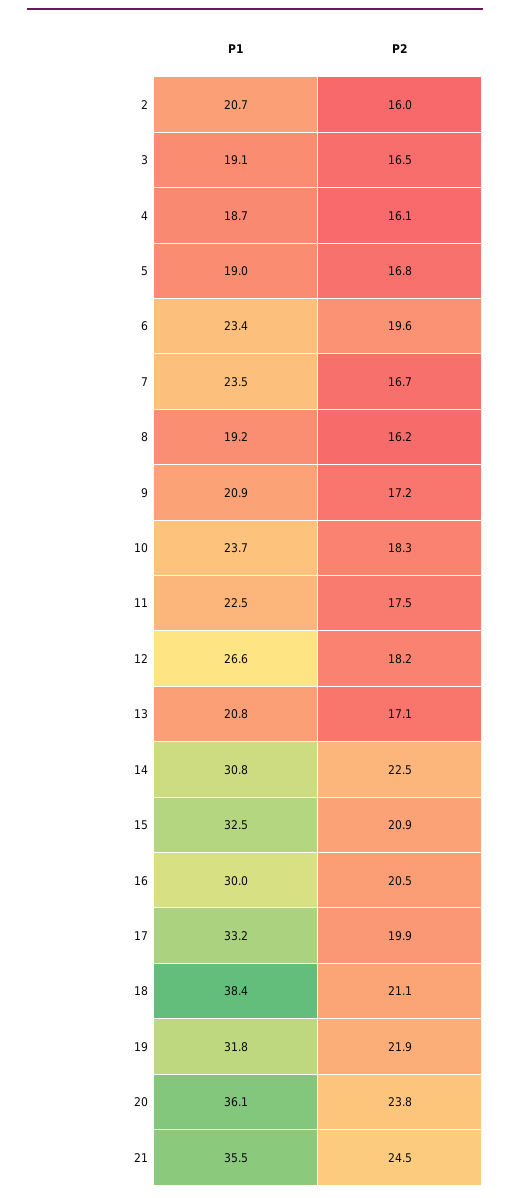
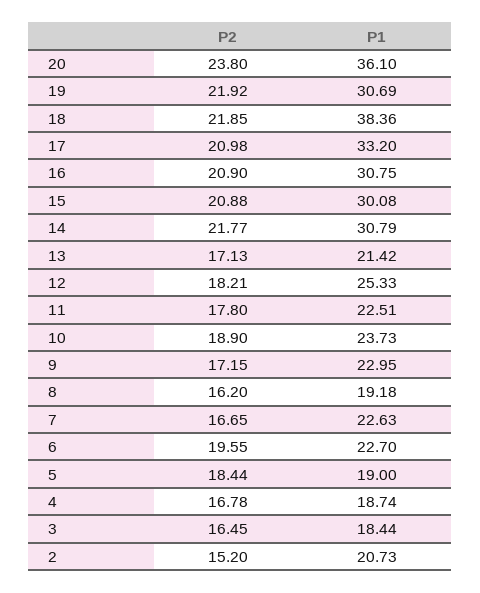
  {
    "P1": {
      "2": 20.73,
-     "3": 19.1,
+     "3": 18.44,
      "4": 18.74,
      "5": 19,
-     "6": 23.4,
+     "6": 22.7,
-     "7": 23.5,
+     "7": 22.63,
      "8": 19.18,
-     "9": 20.9,
+     "9": 22.95,
      "10": 23.73,
      "11": 22.51,
-     "12": 26.6,
+     "12": 25.33,
-     "13": 20.8,
+     "13": 21.42,
      "14": 30.79,
-     "15": 32.5,
+     "15": 30.08,
-     "16": 30,
+     "16": 30.75,
      "17": 33.2,
      "18": 38.36,
-     "19": 31.8,
+     "19": 30.69,
-     "20": 36.1,
+     "20": 36.1
-     "21": 35.5
    },
    "P2": {
-     "2": 16,
+     "2": 15.2,
      "3": 16.45,
-     "4": 16.1,
+     "4": 16.78,
-     "5": 16.8,
+     "5": 18.44,
      "6": 19.55,
      "7": 16.65,
      "8": 16.2,
      "9": 17.15,
-     "10": 18.3,
+     "10": 18.9,
-     "11": 17.5,
+     "11": 17.8,
      "12": 18.21,
      "13": 17.13,
-     "14": 22.5,
+     "14": 21.77,
      "15": 20.88,
-     "16": 20.5,
+     "16": 20.9,
-     "17": 19.9,
+     "17": 20.98,
-     "18": 21.1,
+     "18": 21.85,
      "19": 21.92,
-     "20": 23.8,
+     "20": 23.8
-     "21": 24.5
    }
  }

